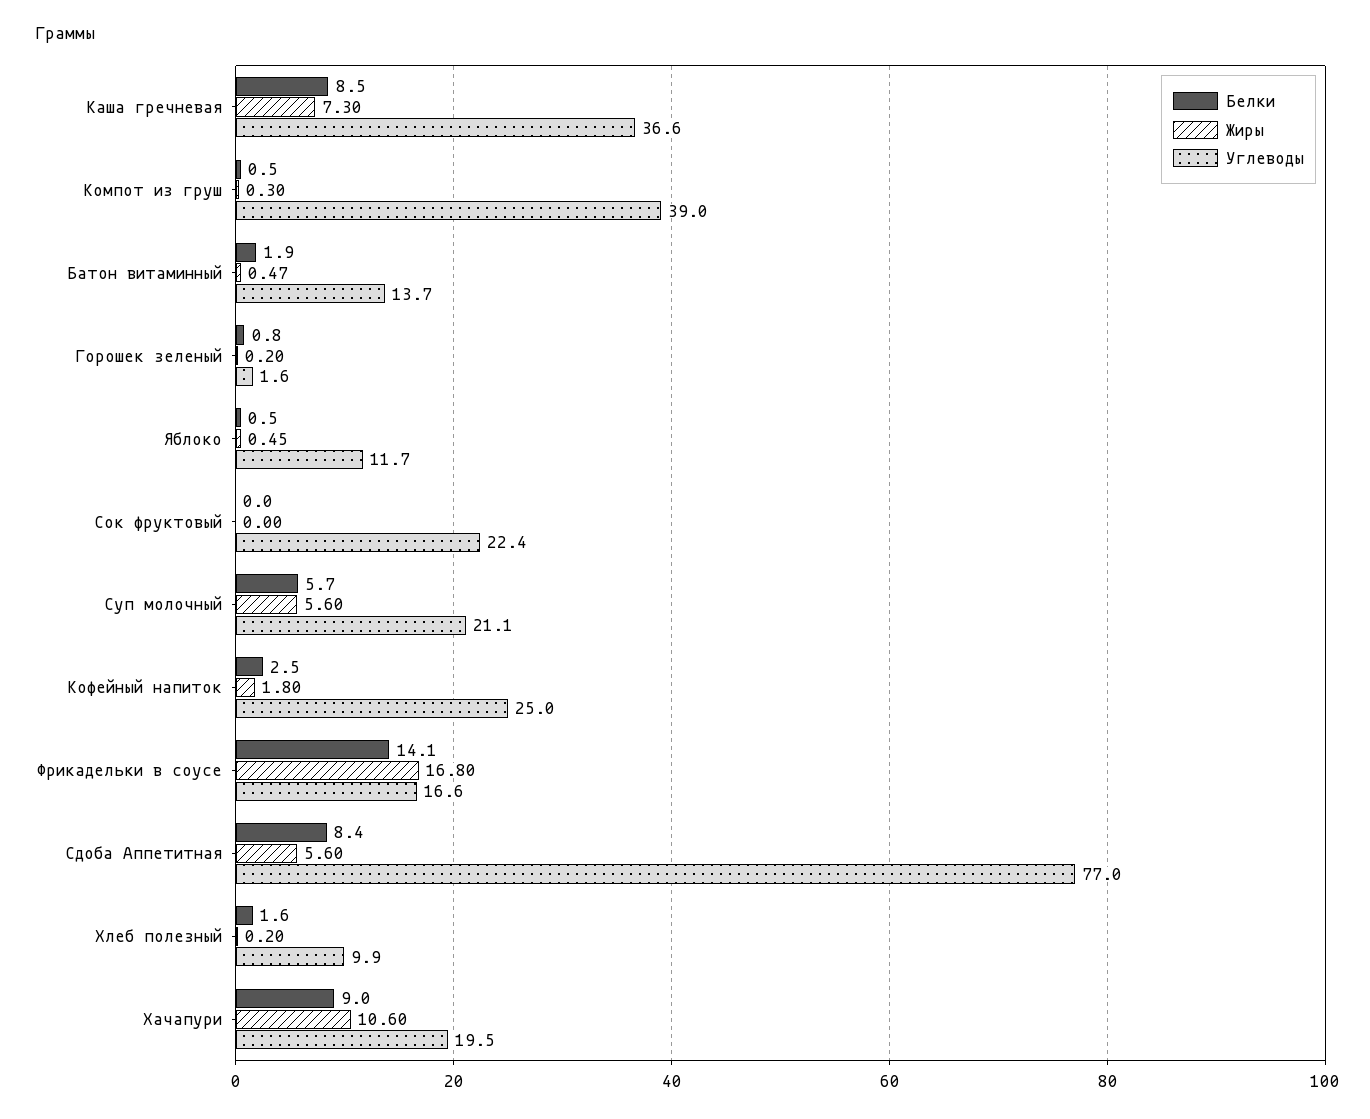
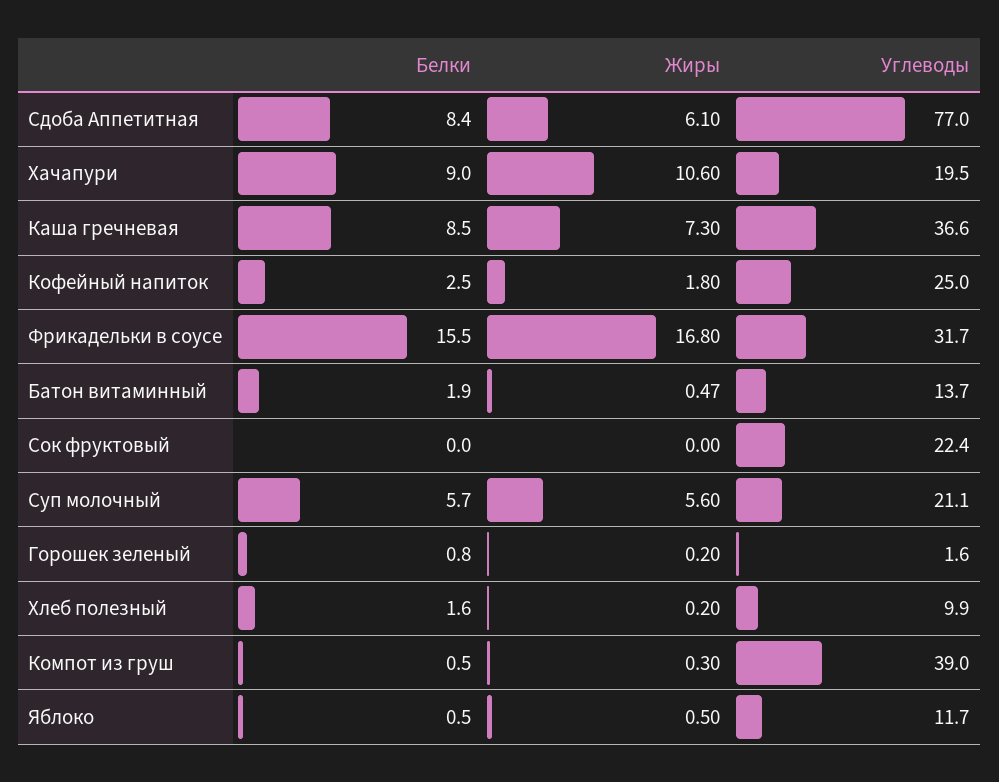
  {
    "Белки": {
      "Каша гречневая": 8.5,
      "Компот из груш": 0.5,
      "Батон витаминный": 1.9,
      "Горошек зеленый": 0.8,
      "Яблоко": 0.5,
      "Сок фруктовый": 0,
      "Суп молочный": 5.7,
      "Кофейный напиток": 2.5,
-     "Фрикадельки в соусе": 14.1,
+     "Фрикадельки в соусе": 15.5,
      "Сдоба Аппетитная": 8.4,
      "Хлеб полезный": 1.6,
      "Хачапури": 9
    },
    "Жиры": {
      "Каша гречневая": 7.3,
      "Компот из груш": 0.3,
      "Батон витаминный": 0.47,
      "Горошек зеленый": 0.2,
-     "Яблоко": 0.45,
+     "Яблоко": 0.5,
      "Сок фруктовый": 0,
      "Суп молочный": 5.6,
      "Кофейный напиток": 1.8,
      "Фрикадельки в соусе": 16.8,
-     "Сдоба Аппетитная": 5.6,
+     "Сдоба Аппетитная": 6.1,
      "Хлеб полезный": 0.2,
      "Хачапури": 10.6
    },
    "Углеводы": {
      "Каша гречневая": 36.6,
      "Компот из груш": 39,
      "Батон витаминный": 13.7,
      "Горошек зеленый": 1.6,
      "Яблоко": 11.7,
      "Сок фруктовый": 22.4,
      "Суп молочный": 21.1,
      "Кофейный напиток": 25,
-     "Фрикадельки в соусе": 16.6,
+     "Фрикадельки в соусе": 31.7,
      "Сдоба Аппетитная": 77,
      "Хлеб полезный": 9.9,
      "Хачапури": 19.5
    }
  }

